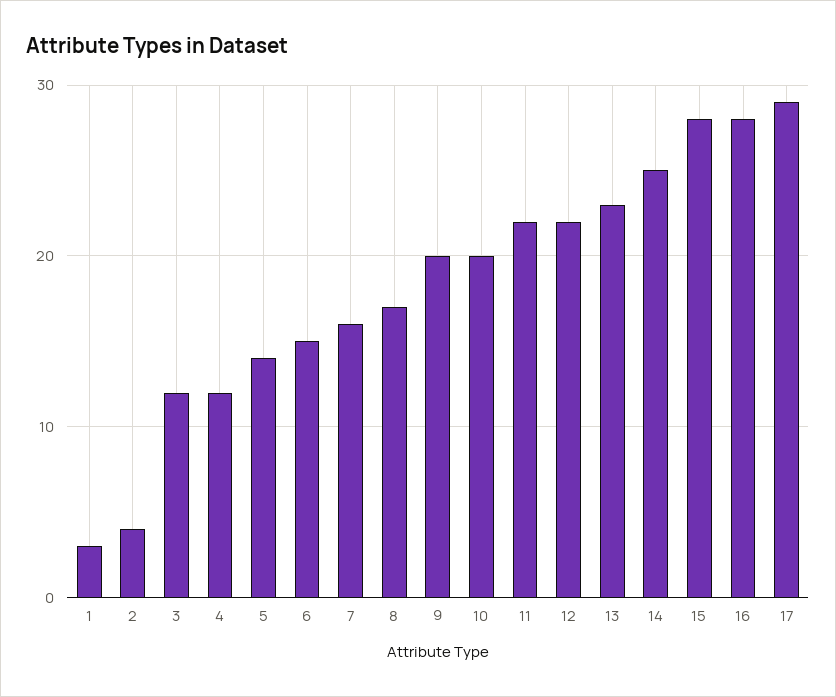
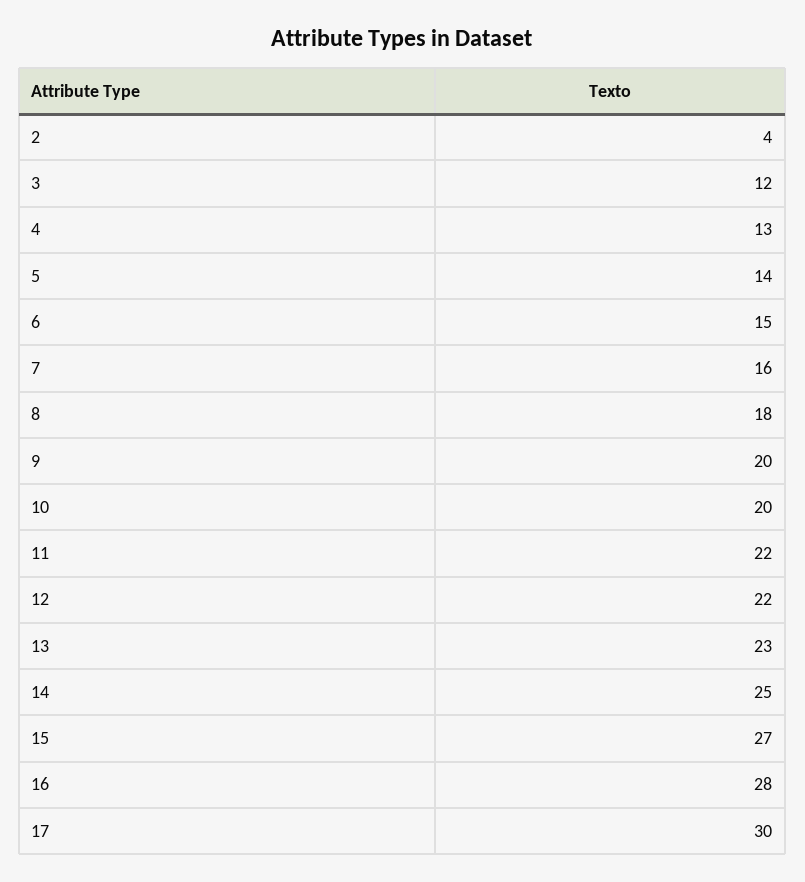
  {
-   "1": 3,
    "2": 4,
    "3": 12,
-   "4": 12,
+   "4": 13,
    "5": 14,
    "6": 15,
    "7": 16,
-   "8": 17,
+   "8": 18,
    "9": 20,
    "10": 20,
    "11": 22,
    "12": 22,
    "13": 23,
    "14": 25,
-   "15": 28,
+   "15": 27,
    "16": 28,
-   "17": 29
+   "17": 30
  }

